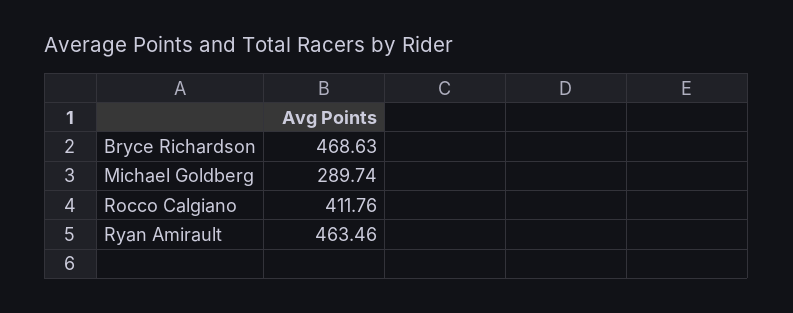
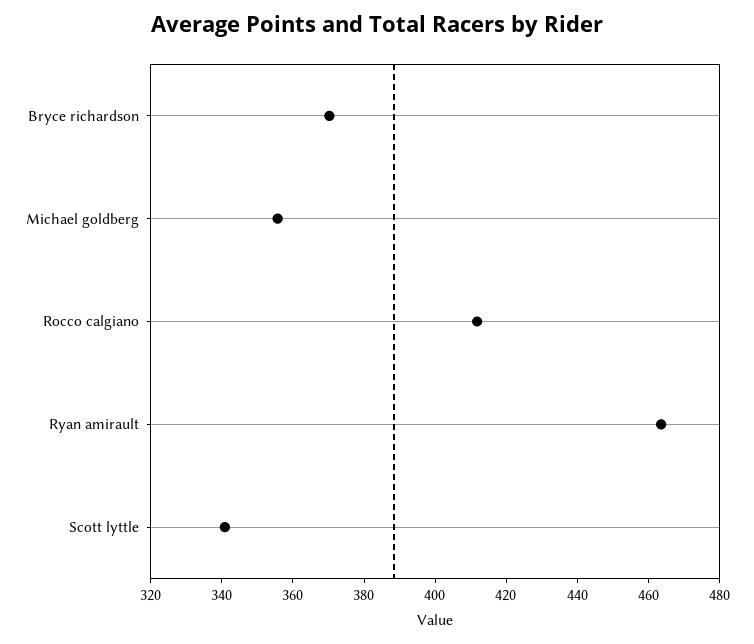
  {
-   "Bryce Richardson": 468.63,
+   "Bryce Richardson": 370,
-   "Michael Goldberg": 289.74,
+   "Michael Goldberg": 355,
    "Rocco Calgiano": 411.76,
-   "Ryan Amirault": 463.46
+   "Ryan Amirault": 463.46,
+   "Scott lyttle": 340
  }

